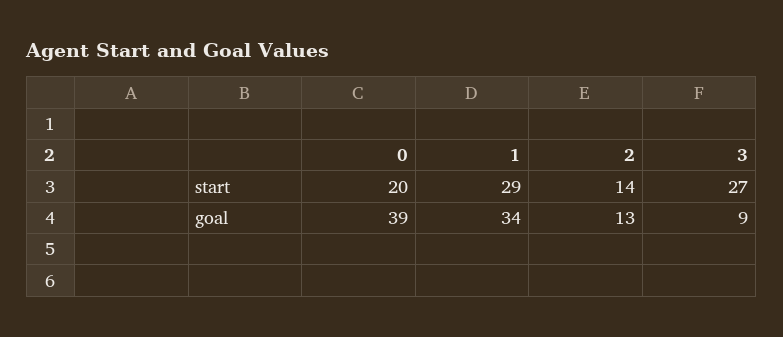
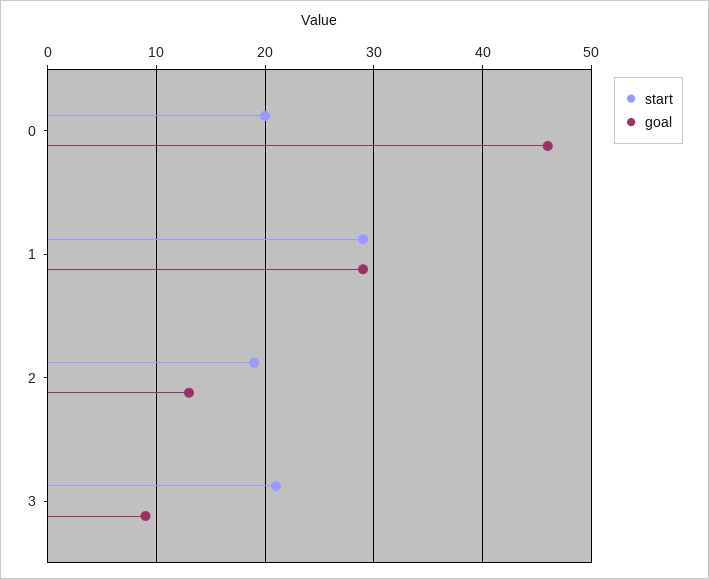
  {
    "start": {
      "0": 20,
      "1": 29,
-     "2": 14,
+     "2": 19,
-     "3": 27
+     "3": 21
    },
    "goal": {
-     "0": 39,
+     "0": 46,
-     "1": 34,
+     "1": 29,
      "2": 13,
      "3": 9
    }
  }

